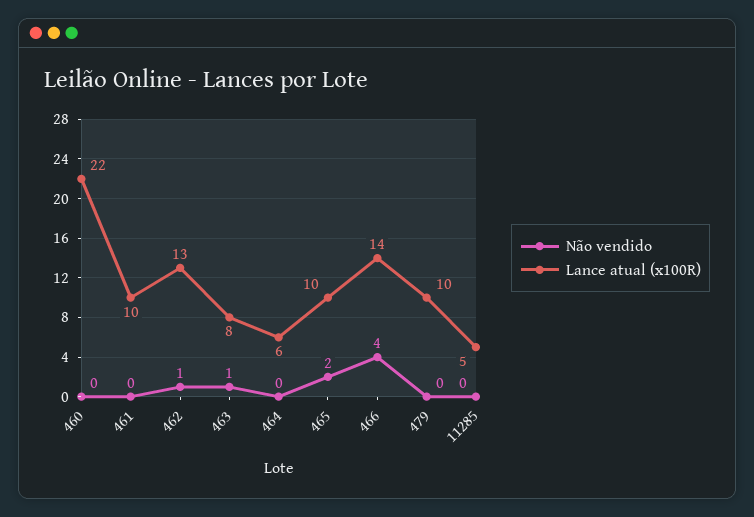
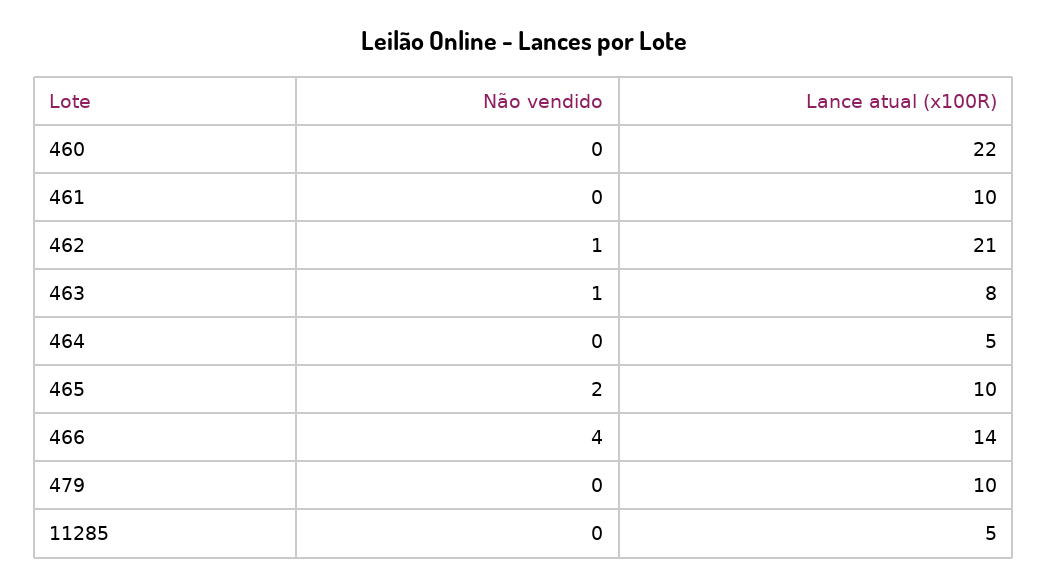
  {
    "Não vendido": {
      "460": 0,
      "461": 0,
      "462": 1,
      "463": 1,
      "464": 0,
      "465": 2,
      "466": 4,
      "479": 0,
      "11285": 0
    },
    "Lance atual (x100R)": {
      "460": 22,
      "461": 10,
-     "462": 13,
+     "462": 21,
      "463": 8,
-     "464": 6,
+     "464": 5,
      "465": 10,
      "466": 14,
      "479": 10,
      "11285": 5
    }
  }

